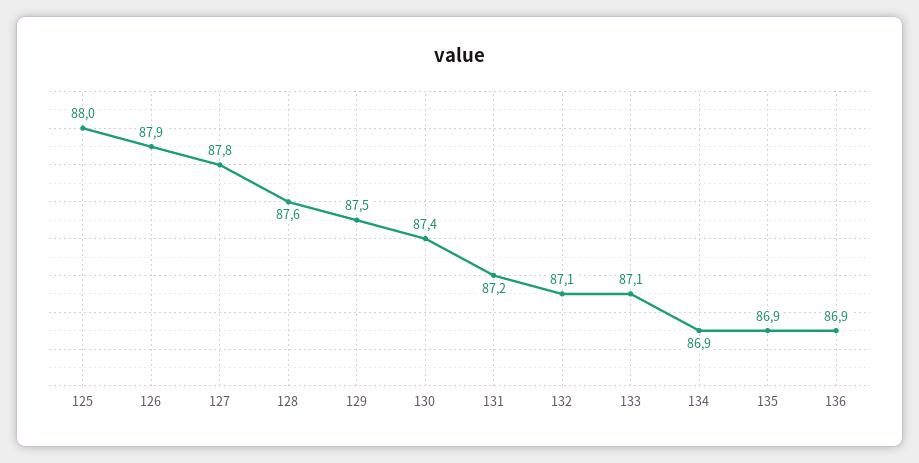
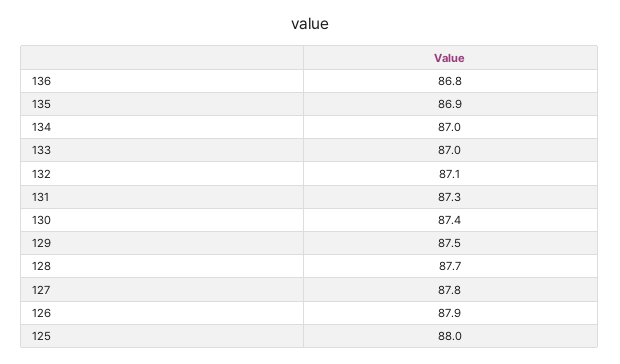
  {
    "125": 88,
    "126": 87.9,
    "127": 87.8,
-   "128": 87.6,
+   "128": 87.7,
    "129": 87.5,
    "130": 87.4,
-   "131": 87.2,
+   "131": 87.3,
    "132": 87.1,
-   "133": 87.1,
+   "133": 87,
-   "134": 86.9,
+   "134": 87,
    "135": 86.9,
-   "136": 86.9
+   "136": 86.8
  }

